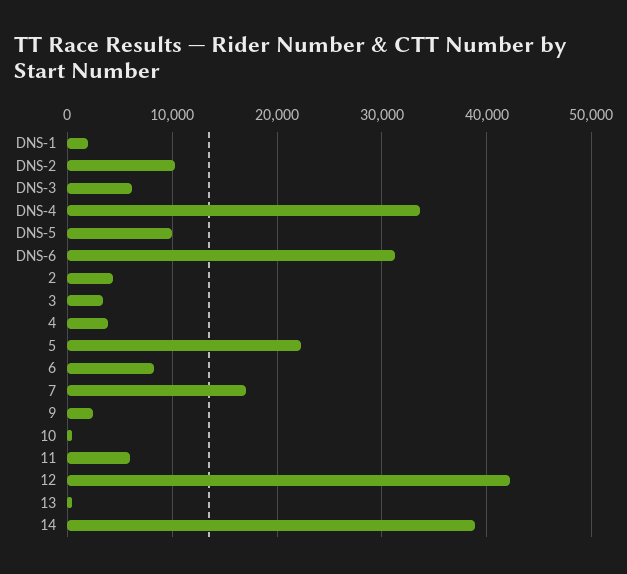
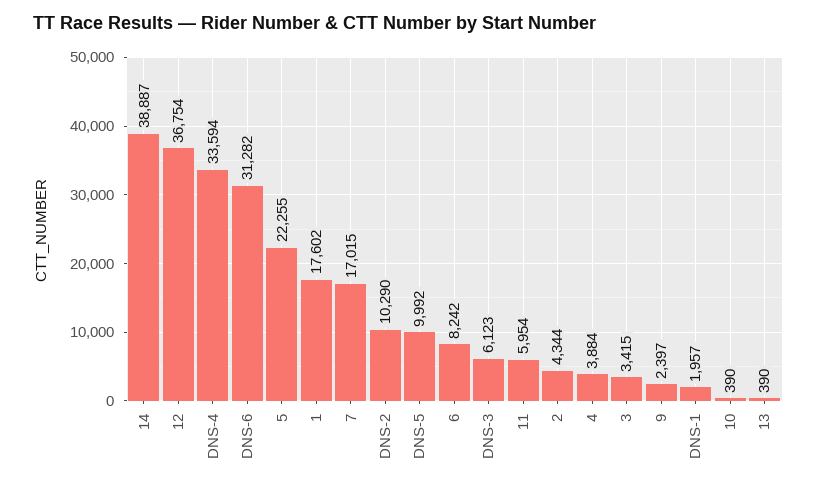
  {
    "DNS-1": 1957,
    "DNS-2": 10290,
    "DNS-3": 6123,
    "DNS-4": 33594,
    "DNS-5": 9992,
    "DNS-6": 31282,
    "2": 4344,
    "3": 3415,
    "4": 3884,
    "5": 22255,
    "6": 8242,
    "7": 17015,
    "9": 2397,
    "10": 390,
    "11": 5954,
-   "12": 42000,
+   "12": 36754,
    "13": 390,
-   "14": 38887
+   "14": 38887,
+   "1": 17602
  }

